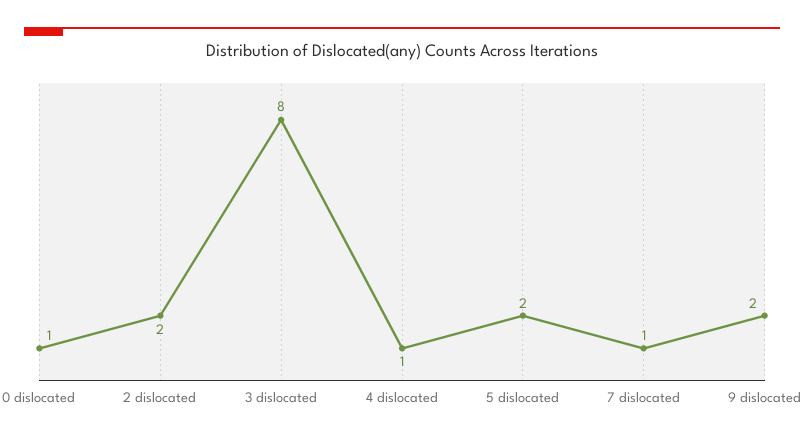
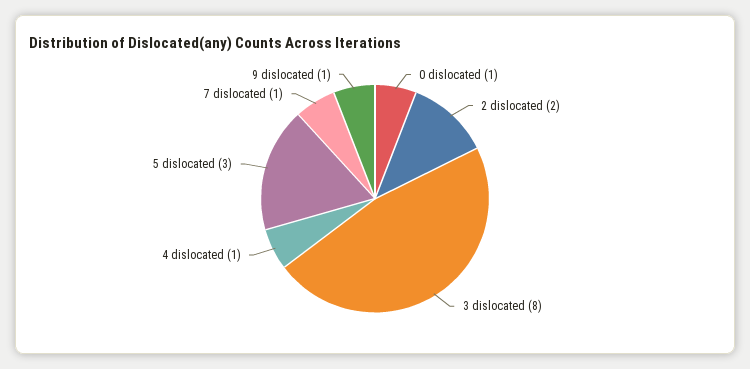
  {
    "0 dislocated": 1,
    "2 dislocated": 2,
    "3 dislocated": 8,
    "4 dislocated": 1,
-   "5 dislocated": 2,
+   "5 dislocated": 3,
    "7 dislocated": 1,
-   "9 dislocated": 2
+   "9 dislocated": 1
  }

